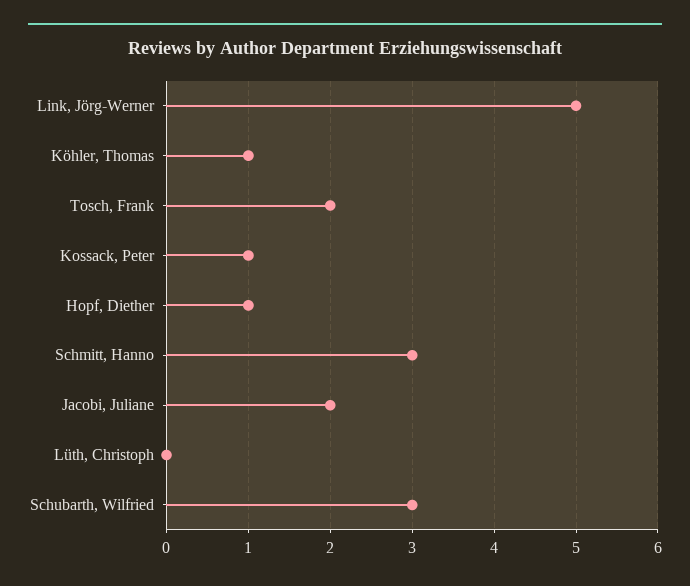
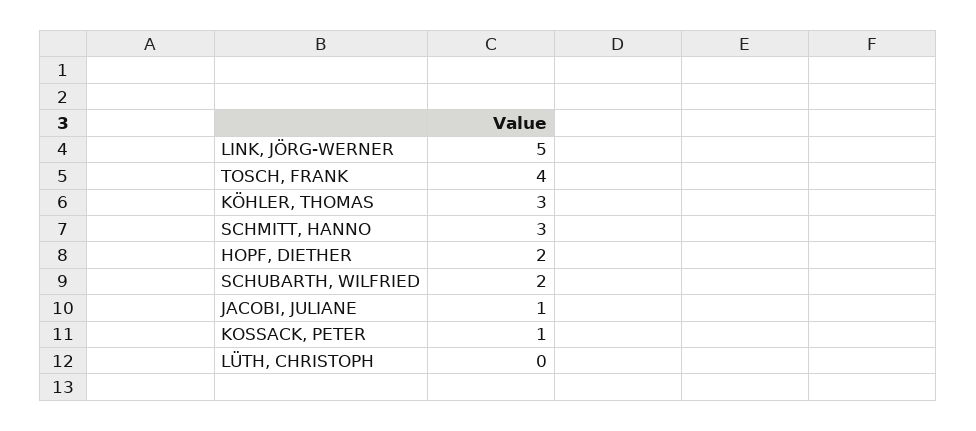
  {
    "Link, Jörg-Werner": 5,
-   "Köhler, Thomas": 1,
+   "Köhler, Thomas": 3,
-   "Tosch, Frank": 2,
+   "Tosch, Frank": 4,
    "Kossack, Peter": 1,
-   "Hopf, Diether": 1,
+   "Hopf, Diether": 2,
    "Schmitt, Hanno": 3,
-   "Jacobi, Juliane": 2,
+   "Jacobi, Juliane": 1,
    "Lüth, Christoph": 0,
-   "Schubarth, Wilfried": 3
+   "Schubarth, Wilfried": 2
  }

